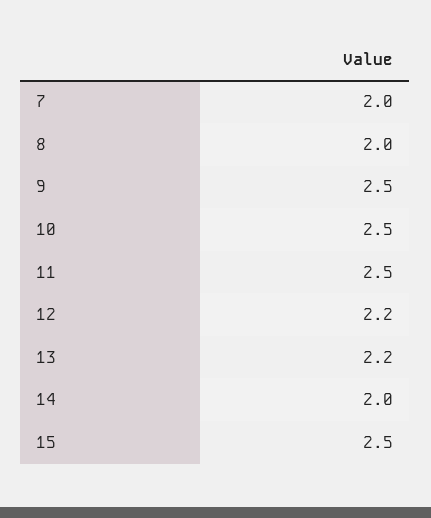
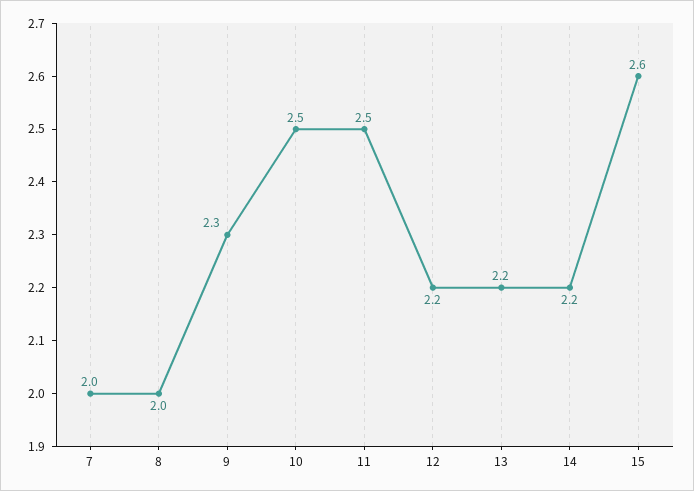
  {
    "7": 2,
    "8": 2,
-   "9": 2.5,
+   "9": 2.3,
    "10": 2.5,
    "11": 2.5,
    "12": 2.2,
    "13": 2.2,
-   "14": 2,
+   "14": 2.2,
-   "15": 2.5
+   "15": 2.6
  }

